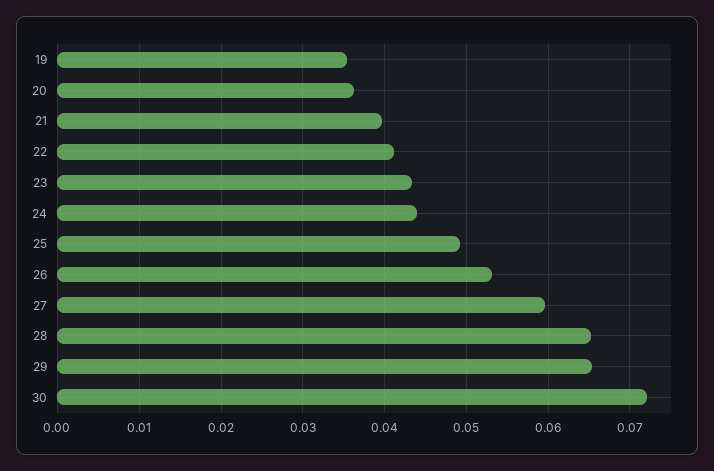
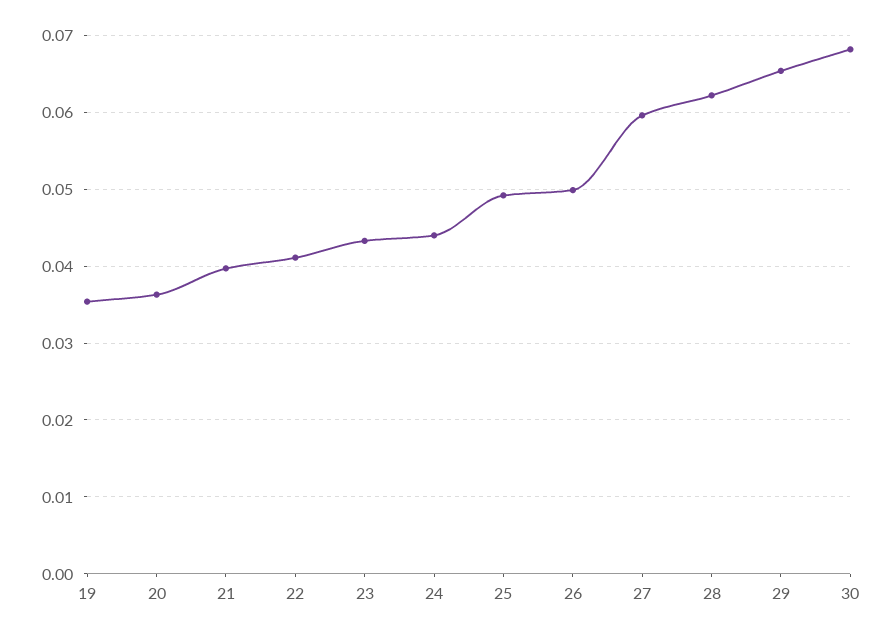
  {
    "19": 0.035,
    "20": 0.036,
    "21": 0.04,
    "22": 0.041,
    "23": 0.043,
    "24": 0.044,
    "25": 0.049,
-   "26": 0.053,
+   "26": 0.05,
    "27": 0.06,
-   "28": 0.065,
+   "28": 0.062,
    "29": 0.065,
-   "30": 0.072
+   "30": 0.068
  }

